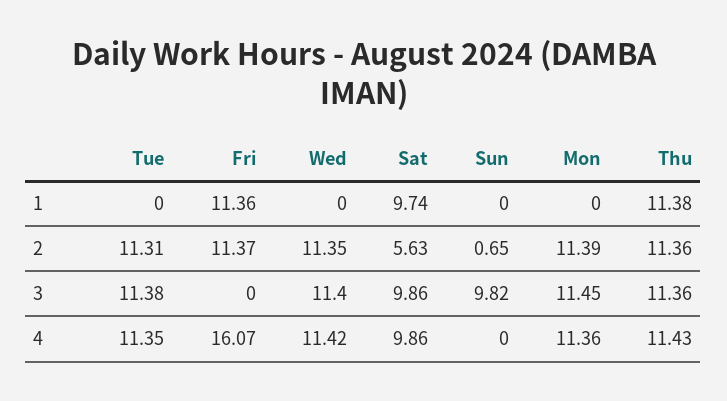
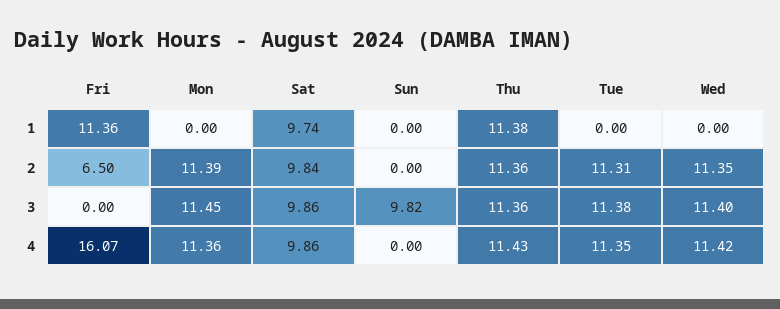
  {
    "Tue": {
      "1": 0,
      "2": 11.31,
      "3": 11.38,
      "4": 11.35
    },
    "Fri": {
      "1": 11.36,
-     "2": 11.37,
+     "2": 6.5,
      "3": 0,
      "4": 16.07
    },
    "Wed": {
      "1": 0,
      "2": 11.35,
      "3": 11.4,
      "4": 11.42
    },
    "Sat": {
      "1": 9.74,
-     "2": 5.63,
+     "2": 9.84,
      "3": 9.86,
      "4": 9.86
    },
    "Sun": {
      "1": 0,
-     "2": 0.65,
+     "2": 0,
      "3": 9.82,
      "4": 0
    },
    "Mon": {
      "1": 0,
      "2": 11.39,
      "3": 11.45,
      "4": 11.36
    },
    "Thu": {
      "1": 11.38,
      "2": 11.36,
      "3": 11.36,
      "4": 11.43
    }
  }

